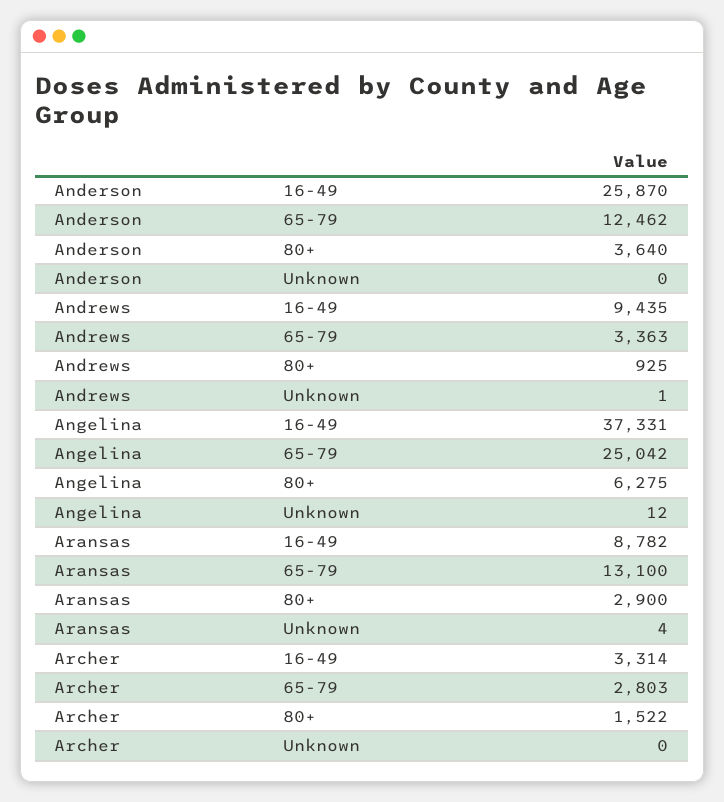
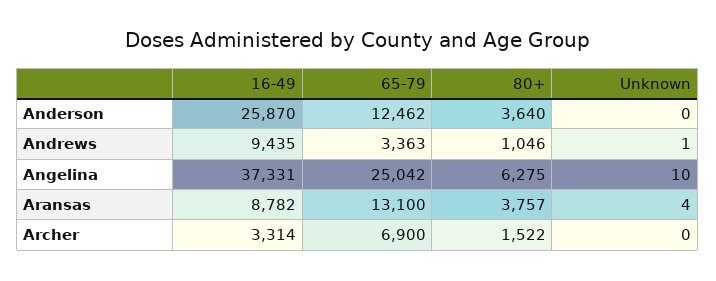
  {
    "Anderson": {
      "16-49": 25870,
      "65-79": 12462,
      "80+": 3640,
      "Unknown": 0
    },
    "Andrews": {
      "16-49": 9435,
      "65-79": 3363,
-     "80+": 925,
+     "80+": 1046,
      "Unknown": 1
    },
    "Angelina": {
      "16-49": 37331,
      "65-79": 25042,
      "80+": 6275,
-     "Unknown": 12
+     "Unknown": 10
    },
    "Aransas": {
      "16-49": 8782,
      "65-79": 13100,
-     "80+": 2900,
+     "80+": 3757,
      "Unknown": 4
    },
    "Archer": {
      "16-49": 3314,
-     "65-79": 2803,
+     "65-79": 6900,
      "80+": 1522,
      "Unknown": 0
    }
  }

